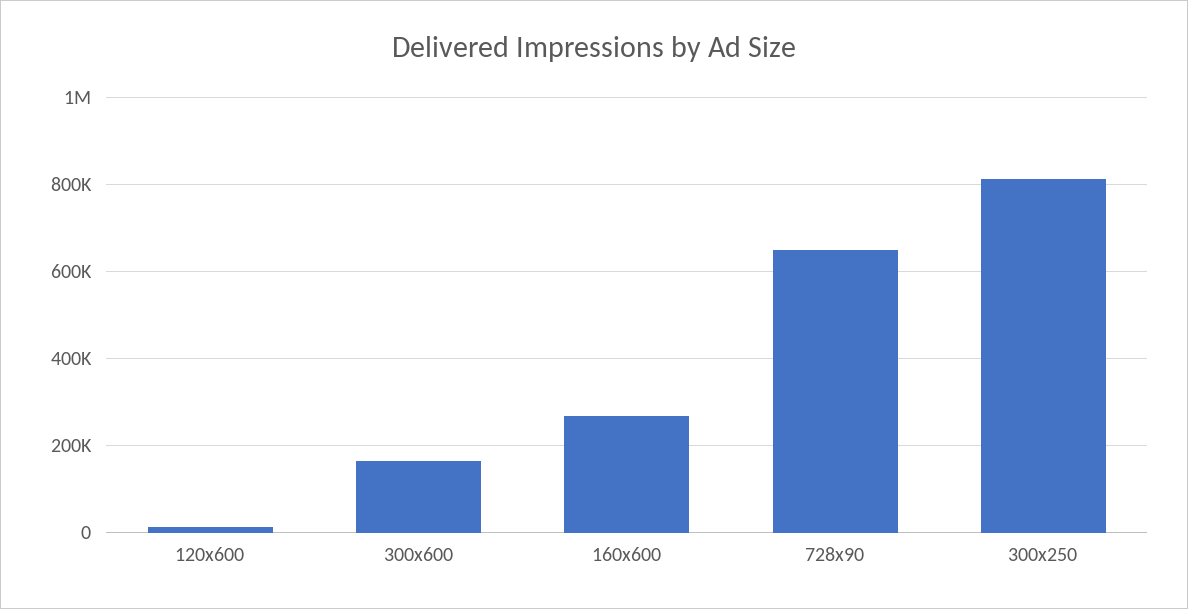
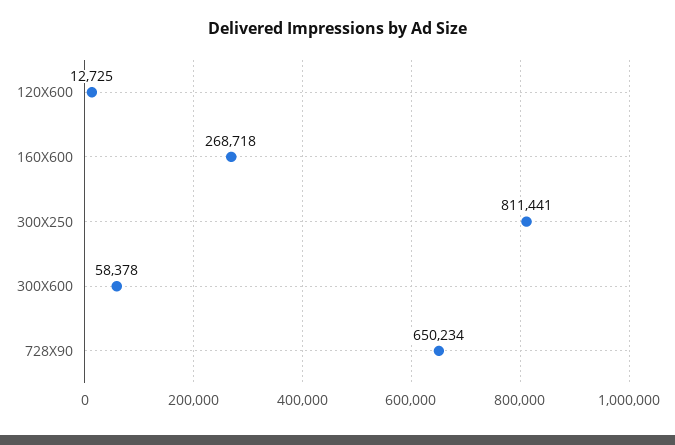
  {
    "120x600": 12725,
-   "300x600": 160000,
+   "300x600": 58378,
    "160x600": 268718,
    "728x90": 650234,
    "300x250": 811441
  }

